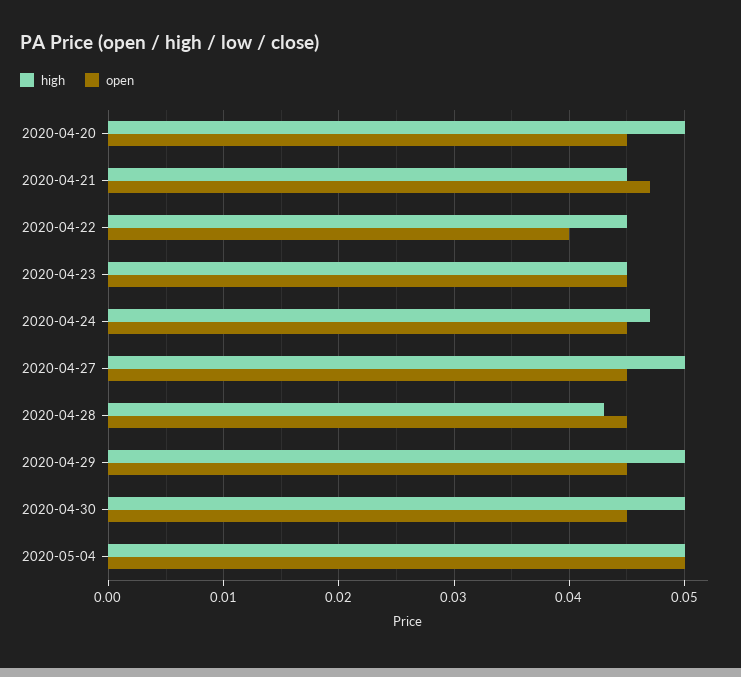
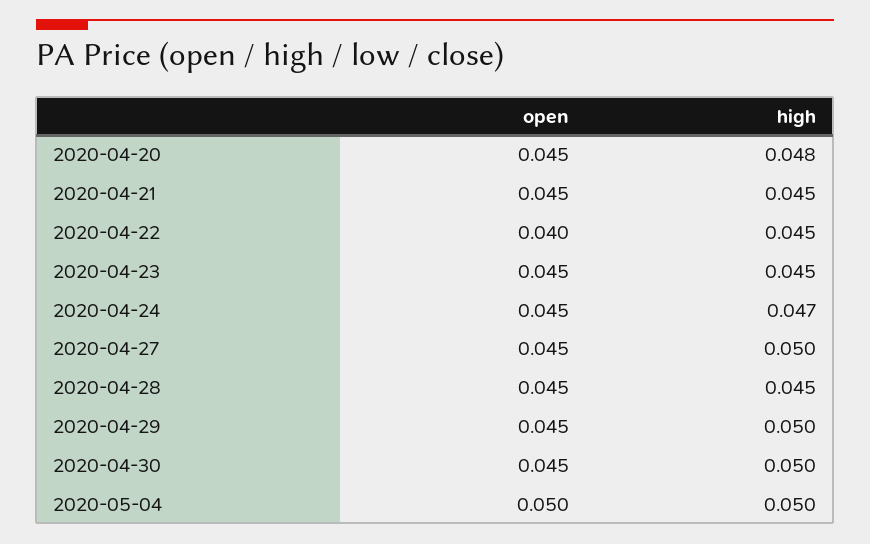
  {
    "high": {
-     "2020-04-20": 0.05,
+     "2020-04-20": 0.048,
      "2020-04-21": 0.045,
      "2020-04-22": 0.045,
      "2020-04-23": 0.045,
      "2020-04-24": 0.047,
      "2020-04-27": 0.05,
-     "2020-04-28": 0.043,
+     "2020-04-28": 0.045,
      "2020-04-29": 0.05,
      "2020-04-30": 0.05,
      "2020-05-04": 0.05
    },
    "open": {
      "2020-04-20": 0.045,
-     "2020-04-21": 0.047,
+     "2020-04-21": 0.045,
      "2020-04-22": 0.04,
      "2020-04-23": 0.045,
      "2020-04-24": 0.045,
      "2020-04-27": 0.045,
      "2020-04-28": 0.045,
      "2020-04-29": 0.045,
      "2020-04-30": 0.045,
      "2020-05-04": 0.05
    }
  }

